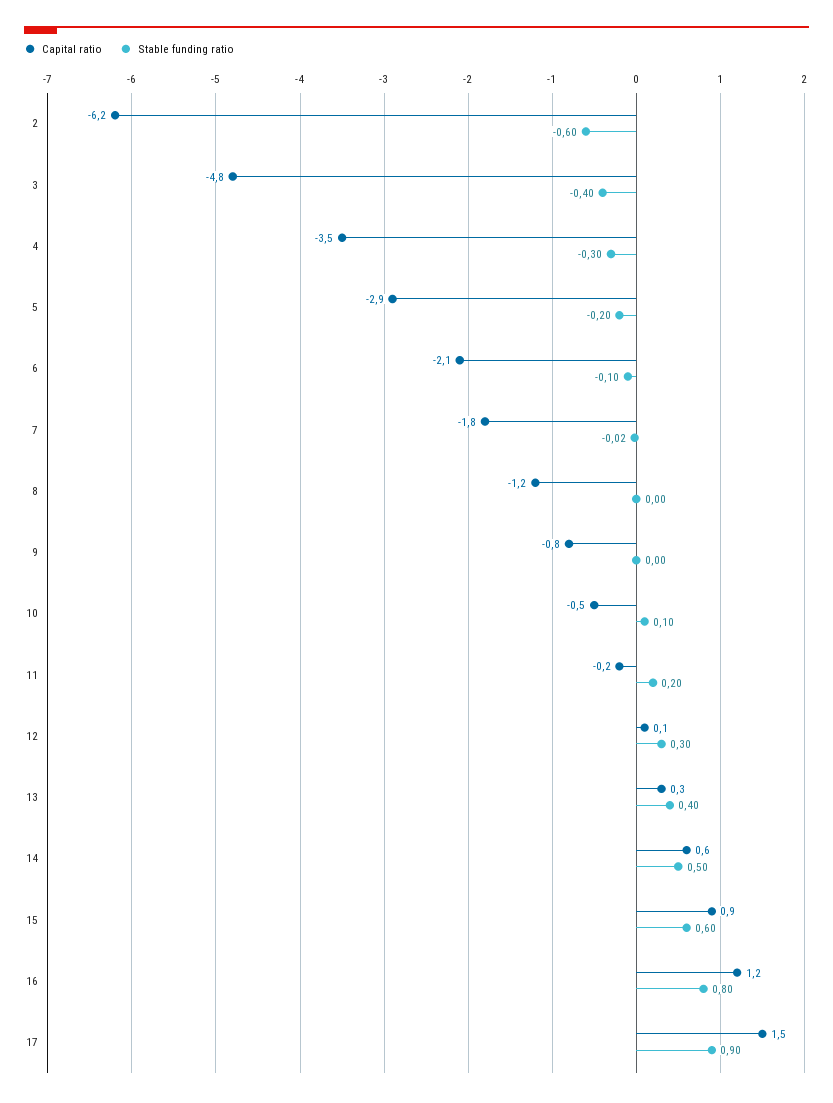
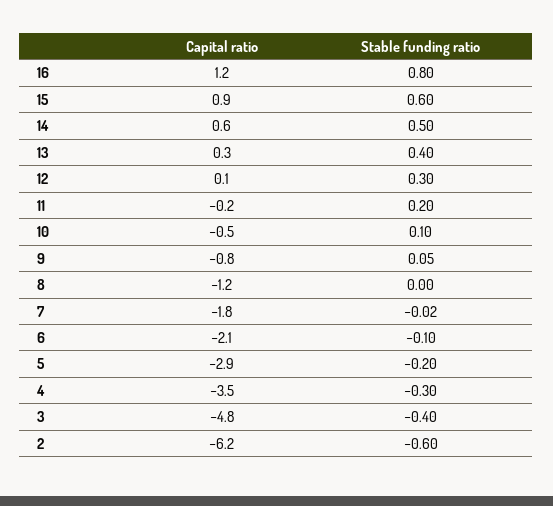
  {
    "Capital ratio": {
      "2": -6.2,
      "3": -4.8,
      "4": -3.5,
      "5": -2.9,
      "6": -2.1,
      "7": -1.8,
      "8": -1.2,
      "9": -0.8,
      "10": -0.5,
      "11": -0.2,
      "12": 0.1,
      "13": 0.3,
      "14": 0.6,
      "15": 0.9,
-     "16": 1.2,
+     "16": 1.2
-     "17": 1.5
    },
    "Stable funding ratio": {
      "2": -0.6,
      "3": -0.4,
      "4": -0.3,
      "5": -0.2,
      "6": -0.1,
      "7": -0.02,
      "8": 0,
-     "9": 0,
+     "9": 0.05,
      "10": 0.1,
      "11": 0.2,
      "12": 0.3,
      "13": 0.4,
      "14": 0.5,
      "15": 0.6,
-     "16": 0.8,
+     "16": 0.8
-     "17": 0.9
    }
  }

